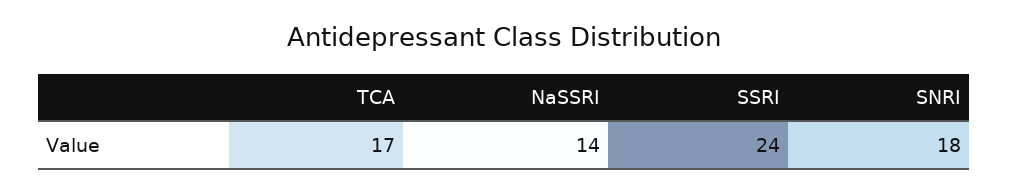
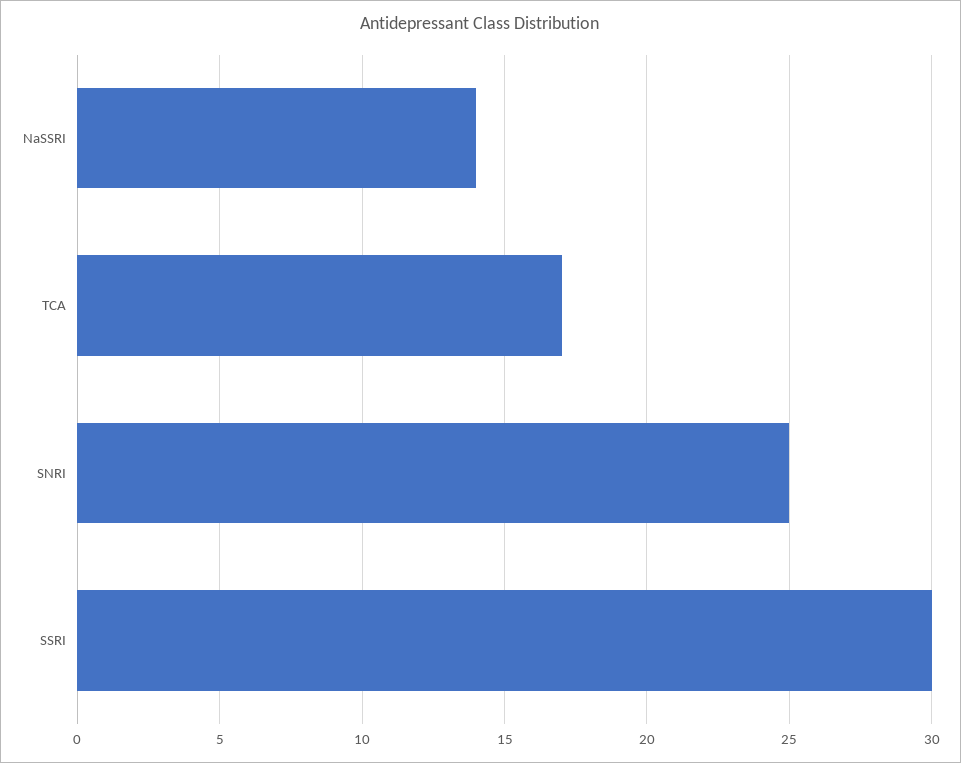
  {
    "TCA": 17,
    "NaSSRI": 14,
-   "SSRI": 24,
+   "SSRI": 30,
-   "SNRI": 18
+   "SNRI": 25
  }

